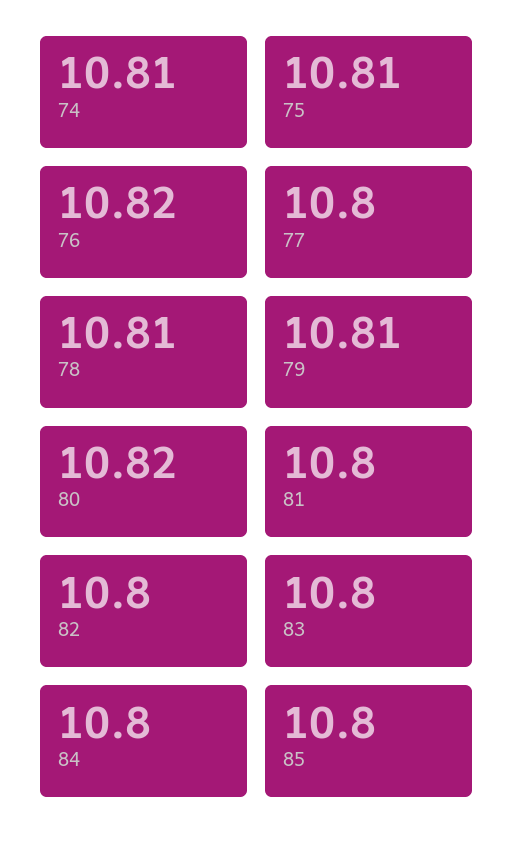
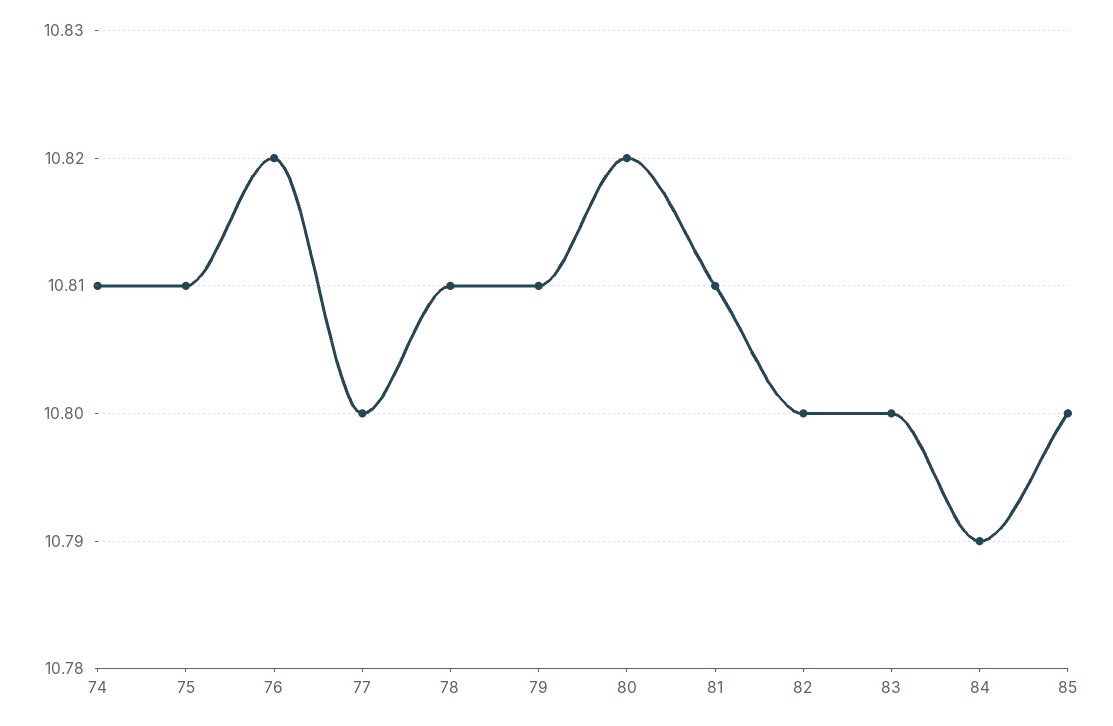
  {
    "74": 10.81,
    "75": 10.81,
    "76": 10.82,
    "77": 10.8,
    "78": 10.81,
    "79": 10.81,
    "80": 10.82,
-   "81": 10.8,
+   "81": 10.81,
    "82": 10.8,
    "83": 10.8,
-   "84": 10.8,
+   "84": 10.79,
    "85": 10.8
  }

